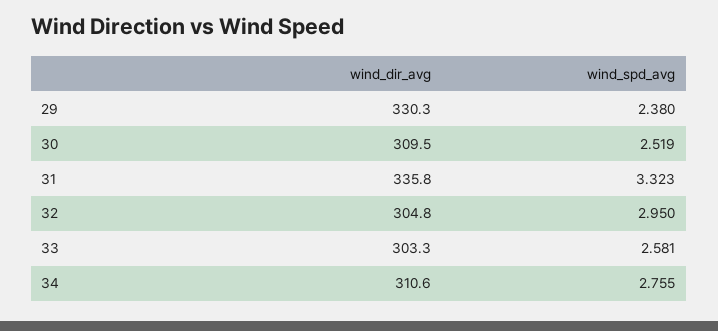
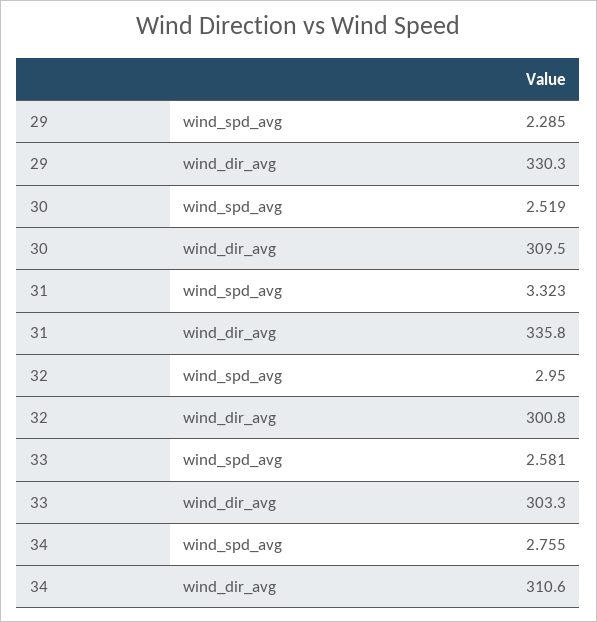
  {
    "wind_dir_avg": {
      "29": 330.3,
      "30": 309.5,
      "31": 335.8,
-     "32": 304.8,
+     "32": 300.8,
      "33": 303.3,
      "34": 310.6
    },
    "wind_spd_avg": {
-     "29": 2.38,
+     "29": 2.285,
      "30": 2.519,
      "31": 3.323,
      "32": 2.95,
      "33": 2.581,
      "34": 2.755
    }
  }

